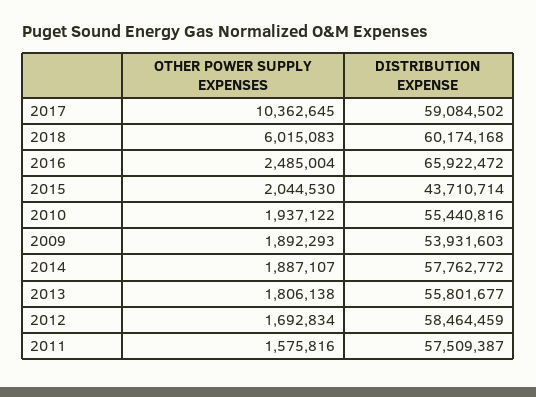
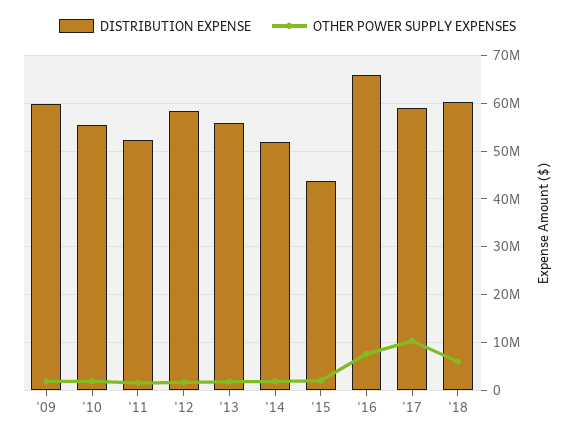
  {
    "OTHER POWER SUPPLY EXPENSES": {
      "2017": 10362645,
      "2018": 6015083,
-     "2016": 2485004,
+     "2016": 8000000,
      "2015": 2044530,
      "2010": 1937122,
      "2009": 1892293,
      "2014": 1887107,
      "2013": 1806138,
      "2012": 1692834,
      "2011": 1575816
    },
    "DISTRIBUTION EXPENSE": {
      "2017": 59084502,
      "2018": 60174168,
      "2016": 65922472,
      "2015": 43710714,
      "2010": 55440816,
-     "2009": 53931603,
+     "2009": 60000000,
-     "2014": 57762772,
+     "2014": 52000000,
      "2013": 55801677,
      "2012": 58464459,
-     "2011": 57509387
+     "2011": 52000000
    }
  }

